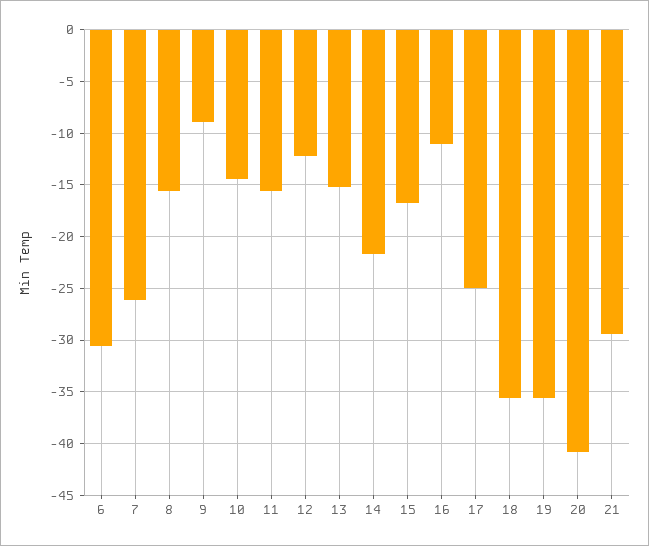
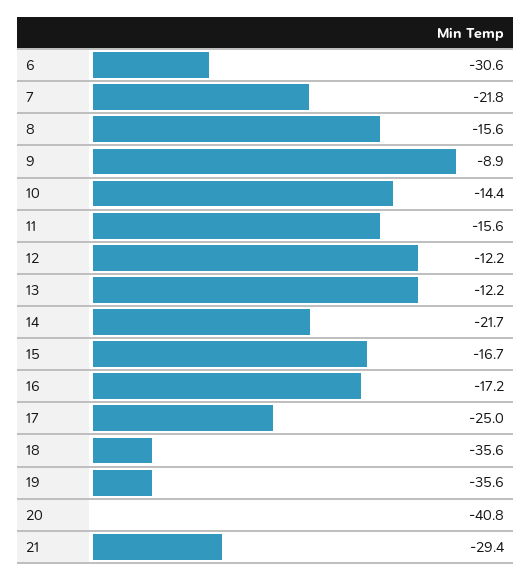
  {
    "6": -30.6,
-   "7": -26,
+   "7": -21.8,
    "8": -15.6,
    "9": -8.9,
    "10": -14.4,
    "11": -15.6,
    "12": -12.2,
-   "13": -15,
+   "13": -12.2,
    "14": -21.7,
    "15": -16.7,
-   "16": -11,
+   "16": -17.2,
    "17": -25,
    "18": -35.6,
    "19": -35.6,
    "20": -40.8,
    "21": -29.4
  }

